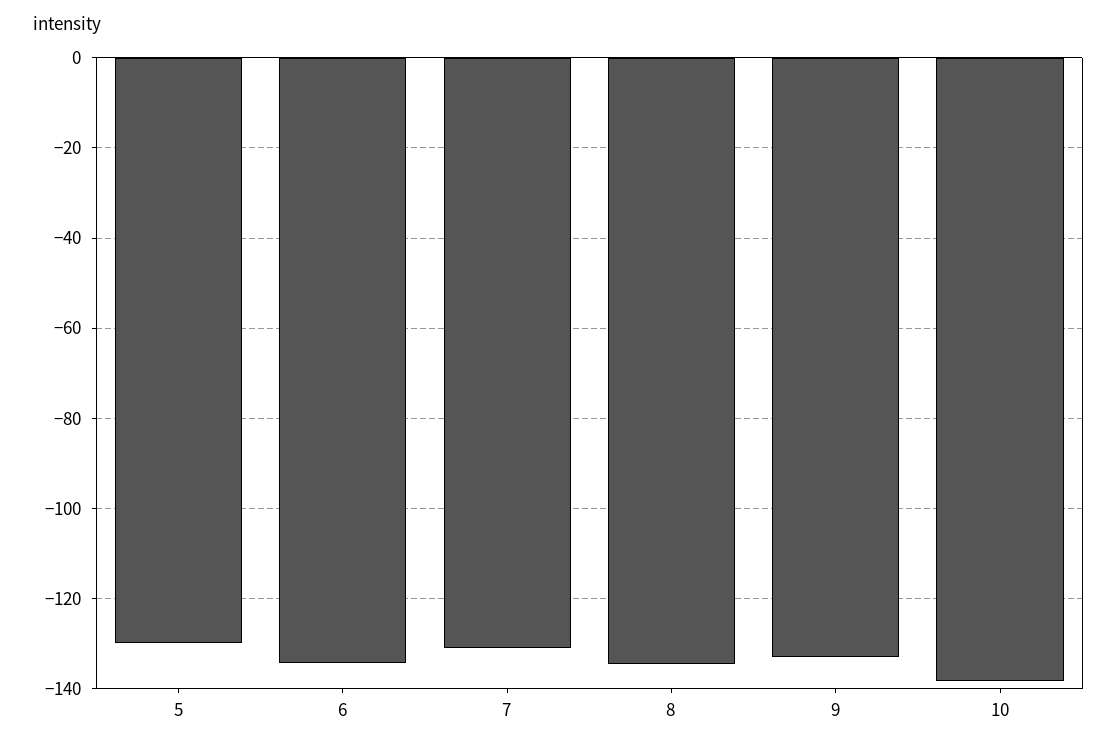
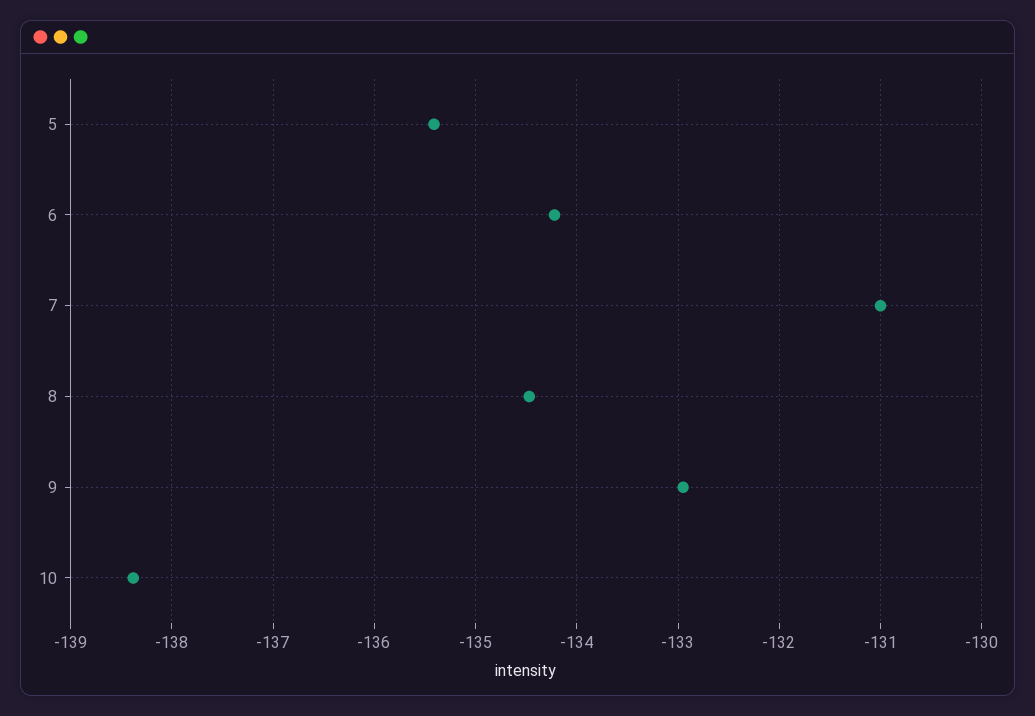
  {
-   "5": -130,
+   "5": -135.4,
    "6": -134.2,
    "7": -131,
    "8": -134.5,
    "9": -133,
    "10": -138.4
  }

